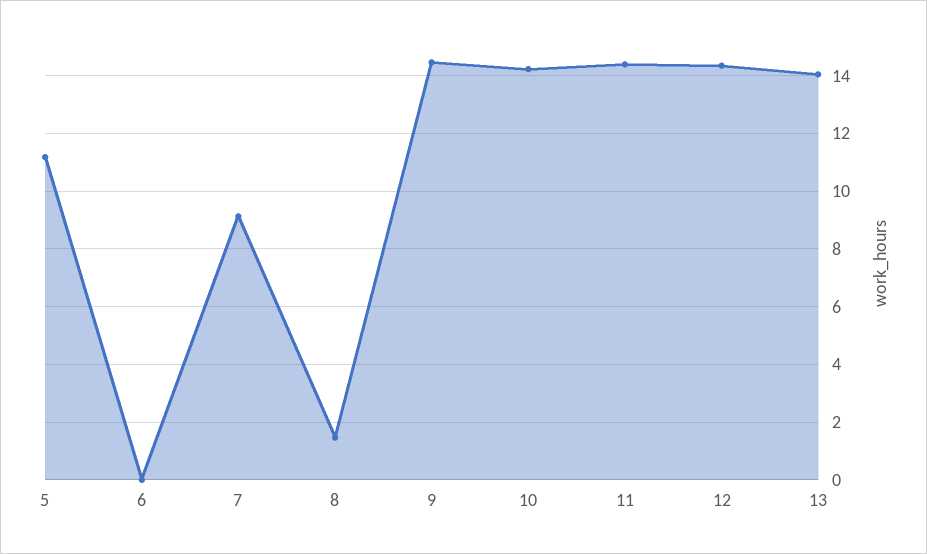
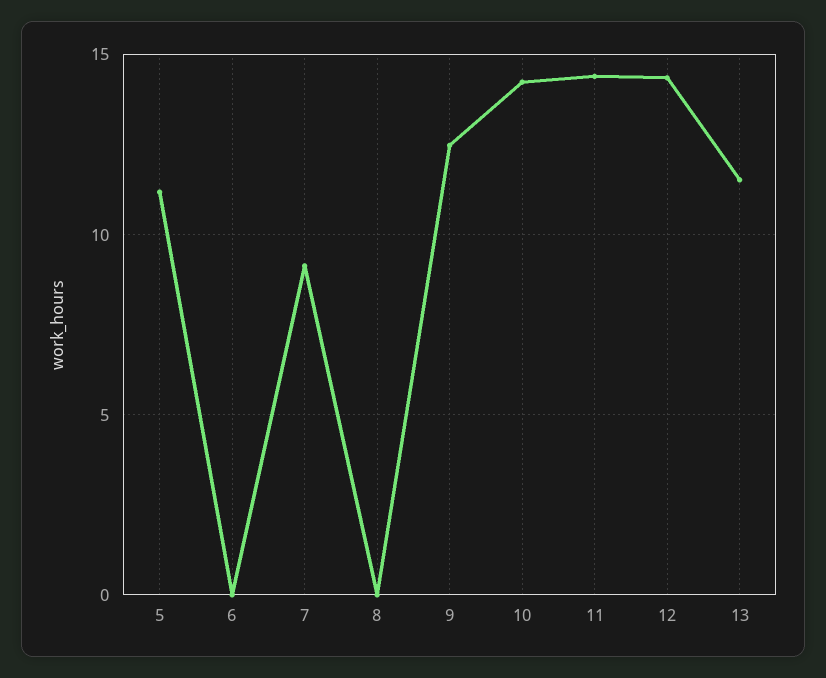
  {
    "5": 11.25,
    "6": 0,
    "7": 9.25,
-   "8": 1.5,
+   "8": 0,
-   "9": 14.5,
+   "9": 12.5,
    "10": 14.25,
    "11": 14.5,
    "12": 14.25,
-   "13": 14
+   "13": 11.5
  }

